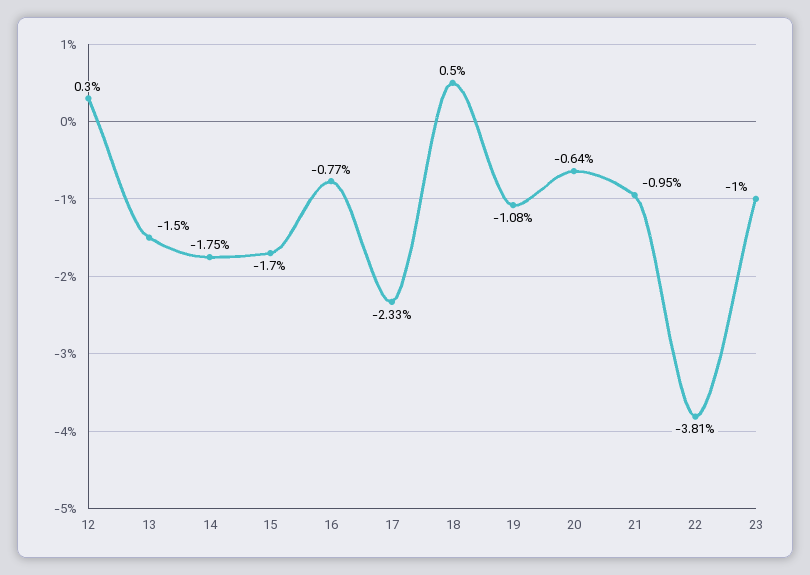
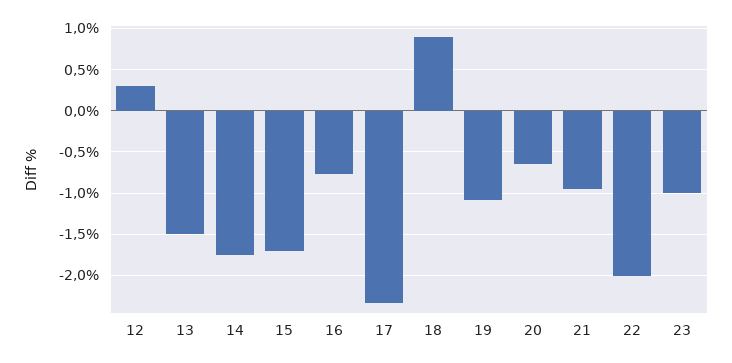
  {
    "12": 0.3,
    "13": -1.5,
    "14": -1.75,
    "15": -1.7,
    "16": -0.77,
    "17": -2.33,
-   "18": 0.5,
+   "18": 0.9,
    "19": -1.08,
    "20": -0.64,
    "21": -0.95,
-   "22": -3.81,
+   "22": -2,
    "23": -1
  }

